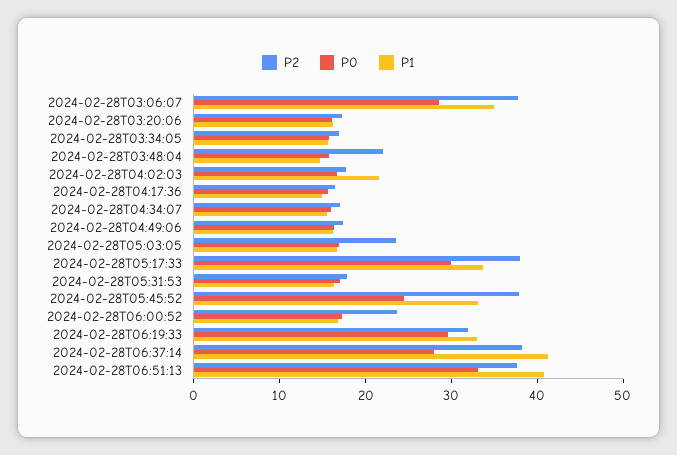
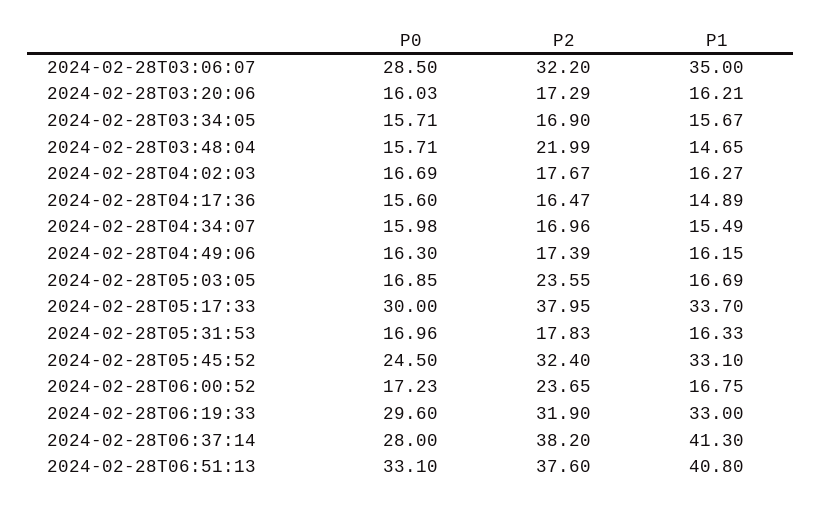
  {
    "P2": {
-     "2024-02-28T03:06:07": 38,
+     "2024-02-28T03:06:07": 32.2,
      "2024-02-28T03:20:06": 17.29,
      "2024-02-28T03:34:05": 16.9,
      "2024-02-28T03:48:04": 21.99,
      "2024-02-28T04:02:03": 17.67,
      "2024-02-28T04:17:36": 16.47,
      "2024-02-28T04:34:07": 16.96,
      "2024-02-28T04:49:06": 17.39,
      "2024-02-28T05:03:05": 23.55,
      "2024-02-28T05:17:33": 37.95,
      "2024-02-28T05:31:53": 17.83,
-     "2024-02-28T05:45:52": 38,
+     "2024-02-28T05:45:52": 32.4,
      "2024-02-28T06:00:52": 23.65,
      "2024-02-28T06:19:33": 31.9,
      "2024-02-28T06:37:14": 38.2,
      "2024-02-28T06:51:13": 37.6
    },
    "P0": {
      "2024-02-28T03:06:07": 28.5,
      "2024-02-28T03:20:06": 16.03,
      "2024-02-28T03:34:05": 15.71,
      "2024-02-28T03:48:04": 15.71,
      "2024-02-28T04:02:03": 16.69,
      "2024-02-28T04:17:36": 15.6,
      "2024-02-28T04:34:07": 15.98,
      "2024-02-28T04:49:06": 16.3,
      "2024-02-28T05:03:05": 16.85,
      "2024-02-28T05:17:33": 30,
      "2024-02-28T05:31:53": 16.96,
      "2024-02-28T05:45:52": 24.5,
      "2024-02-28T06:00:52": 17.23,
      "2024-02-28T06:19:33": 29.6,
      "2024-02-28T06:37:14": 28,
      "2024-02-28T06:51:13": 33.1
    },
    "P1": {
      "2024-02-28T03:06:07": 35,
      "2024-02-28T03:20:06": 16.21,
      "2024-02-28T03:34:05": 15.67,
      "2024-02-28T03:48:04": 14.65,
-     "2024-02-28T04:02:03": 22,
+     "2024-02-28T04:02:03": 16.27,
      "2024-02-28T04:17:36": 14.89,
      "2024-02-28T04:34:07": 15.49,
      "2024-02-28T04:49:06": 16.15,
      "2024-02-28T05:03:05": 16.69,
      "2024-02-28T05:17:33": 33.7,
      "2024-02-28T05:31:53": 16.33,
      "2024-02-28T05:45:52": 33.1,
      "2024-02-28T06:00:52": 16.75,
      "2024-02-28T06:19:33": 33,
      "2024-02-28T06:37:14": 41.3,
      "2024-02-28T06:51:13": 40.8
    }
  }

